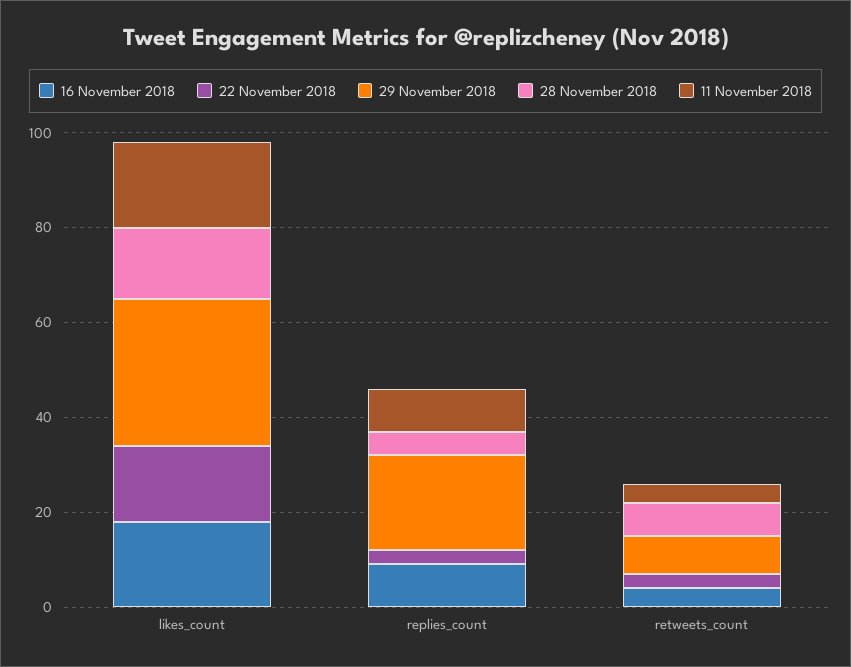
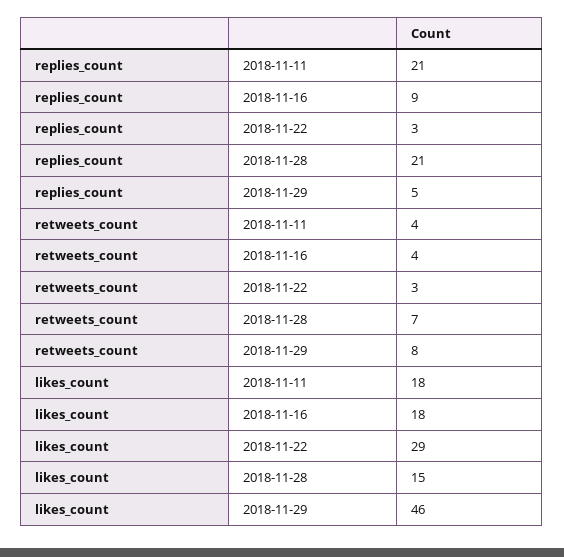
  {
    "16 November 2018": {
      "likes_count": 18,
      "replies_count": 9,
      "retweets_count": 4
    },
    "22 November 2018": {
-     "likes_count": 15,
+     "likes_count": 29,
      "replies_count": 3,
      "retweets_count": 3
    },
    "29 November 2018": {
-     "likes_count": 30,
+     "likes_count": 46,
-     "replies_count": 20,
+     "replies_count": 5,
      "retweets_count": 8
    },
    "28 November 2018": {
      "likes_count": 15,
-     "replies_count": 5,
+     "replies_count": 21,
      "retweets_count": 7
    },
    "11 November 2018": {
      "likes_count": 18,
-     "replies_count": 10,
+     "replies_count": 21,
      "retweets_count": 4
    }
  }

